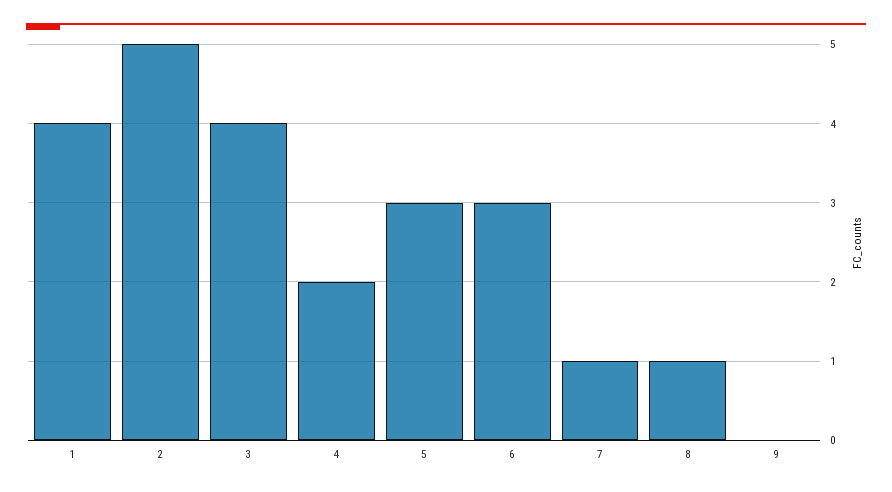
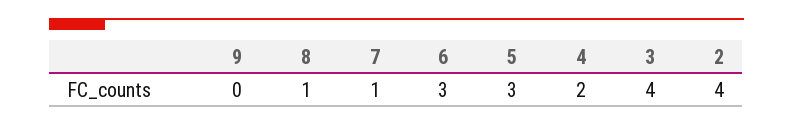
  {
-   "1": 4,
-   "2": 5,
+   "2": 4,
    "3": 4,
    "4": 2,
    "5": 3,
    "6": 3,
    "7": 1,
    "8": 1,
    "9": 0
  }

